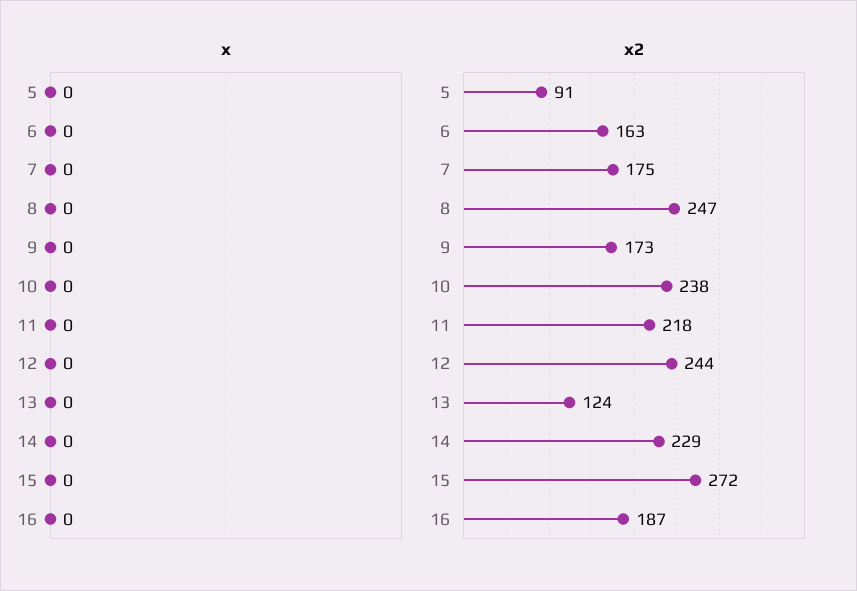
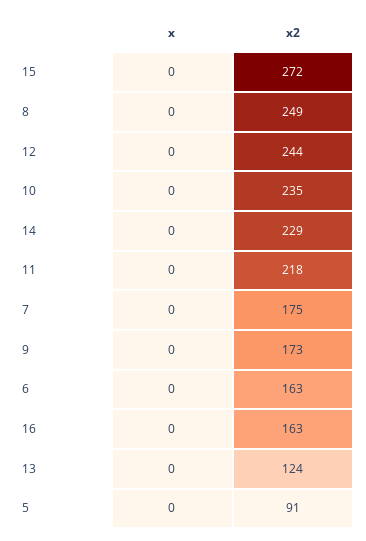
  {
    "x": {
      "5": 0,
      "6": 0,
      "7": 0,
      "8": 0,
      "9": 0,
      "10": 0,
      "11": 0,
      "12": 0,
      "13": 0,
      "14": 0,
      "15": 0,
      "16": 0
    },
    "x2": {
      "5": 91,
      "6": 163,
      "7": 175,
-     "8": 247,
+     "8": 249,
      "9": 173,
-     "10": 238,
+     "10": 235,
      "11": 218,
      "12": 244,
      "13": 124,
      "14": 229,
      "15": 272,
-     "16": 187
+     "16": 163
    }
  }

